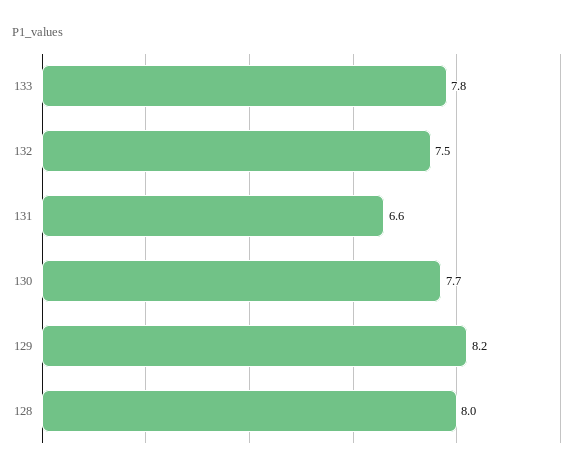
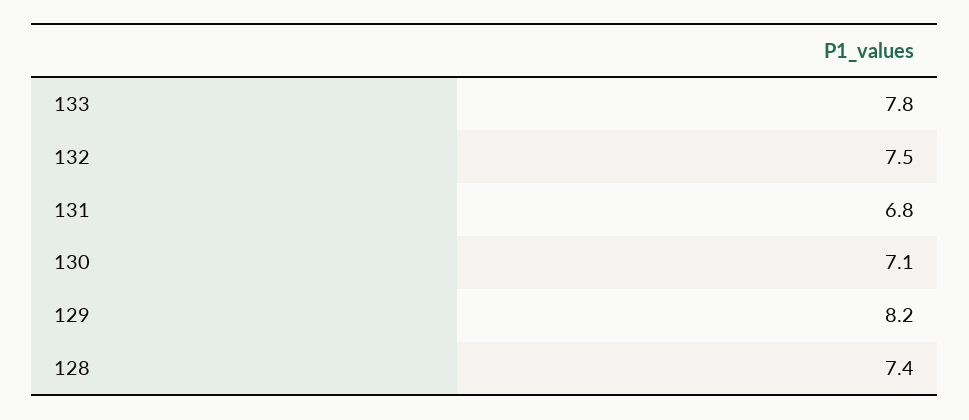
  {
    "133": 7.8,
    "132": 7.5,
-   "131": 6.6,
+   "131": 6.8,
-   "130": 7.7,
+   "130": 7.1,
    "129": 8.2,
-   "128": 8
+   "128": 7.4
  }

